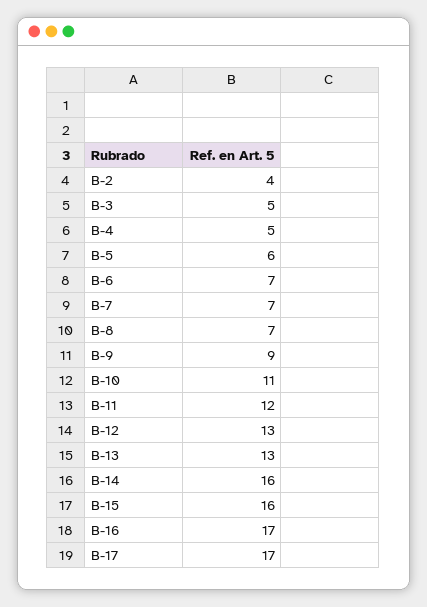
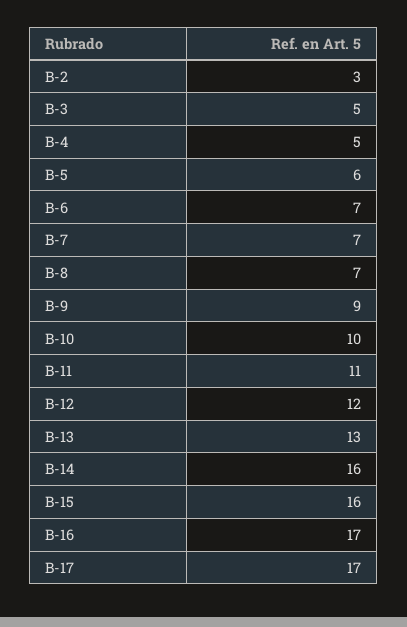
  {
-   "B-2": 4,
+   "B-2": 3,
    "B-3": 5,
    "B-4": 5,
    "B-5": 6,
    "B-6": 7,
    "B-7": 7,
    "B-8": 7,
    "B-9": 9,
-   "B-10": 11,
+   "B-10": 10,
-   "B-11": 12,
+   "B-11": 11,
-   "B-12": 13,
+   "B-12": 12,
    "B-13": 13,
    "B-14": 16,
    "B-15": 16,
    "B-16": 17,
    "B-17": 17
  }

